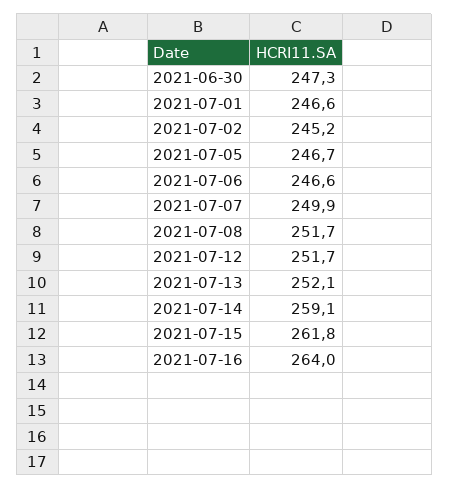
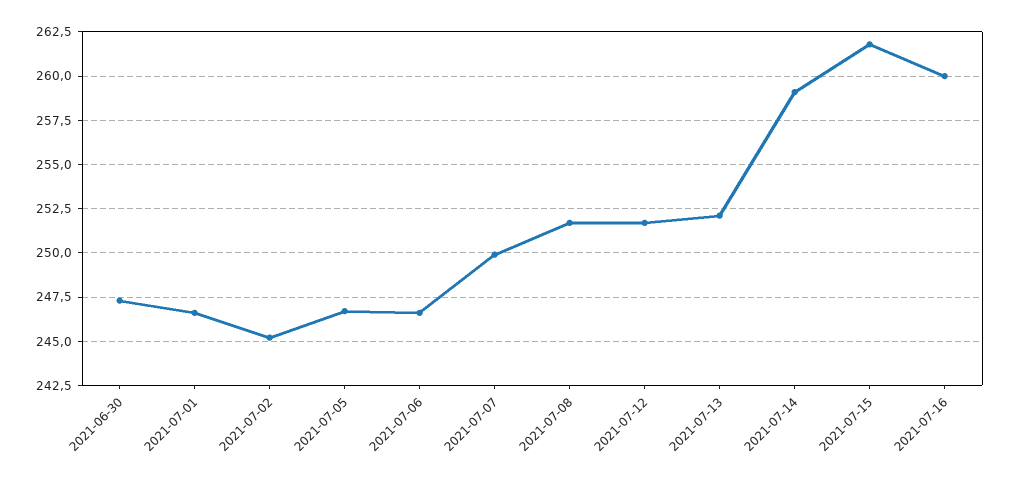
  {
    "2021-06-30": 247.3,
    "2021-07-01": 246.6,
    "2021-07-02": 245.2,
    "2021-07-05": 246.7,
    "2021-07-06": 246.6,
    "2021-07-07": 249.9,
    "2021-07-08": 251.7,
    "2021-07-12": 251.7,
    "2021-07-13": 252.1,
    "2021-07-14": 259.1,
    "2021-07-15": 261.8,
-   "2021-07-16": 264
+   "2021-07-16": 260
  }

